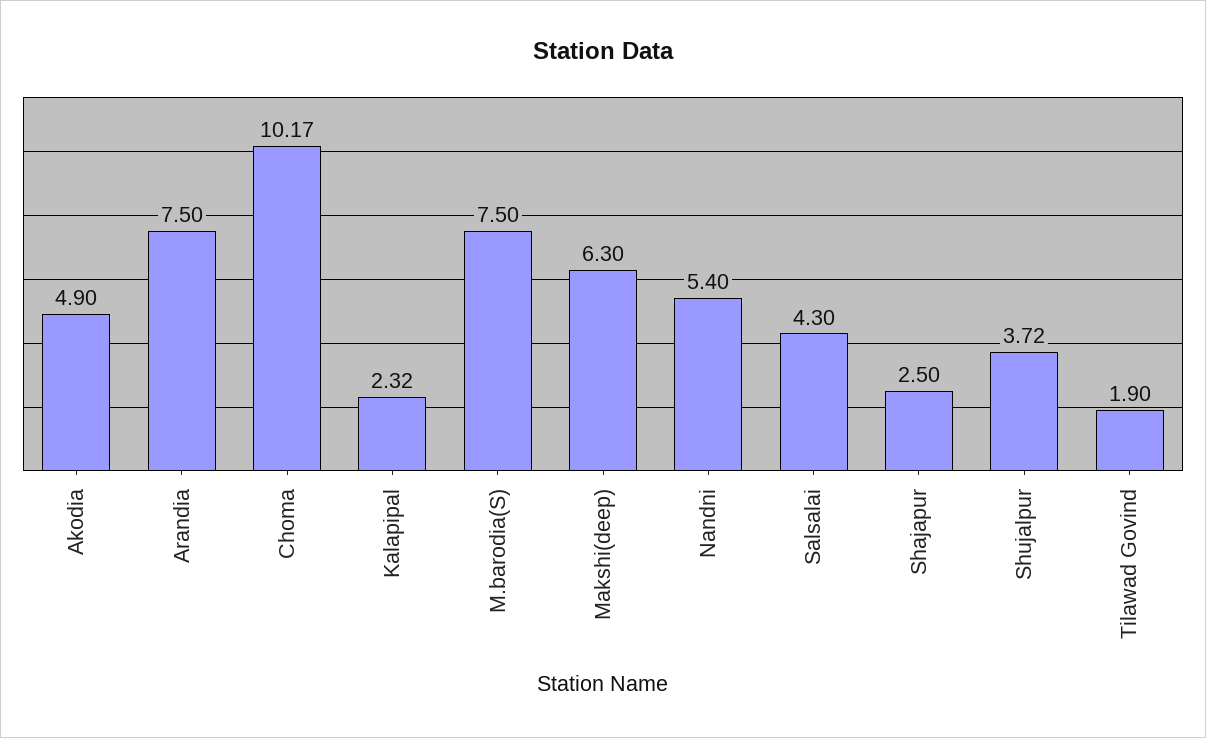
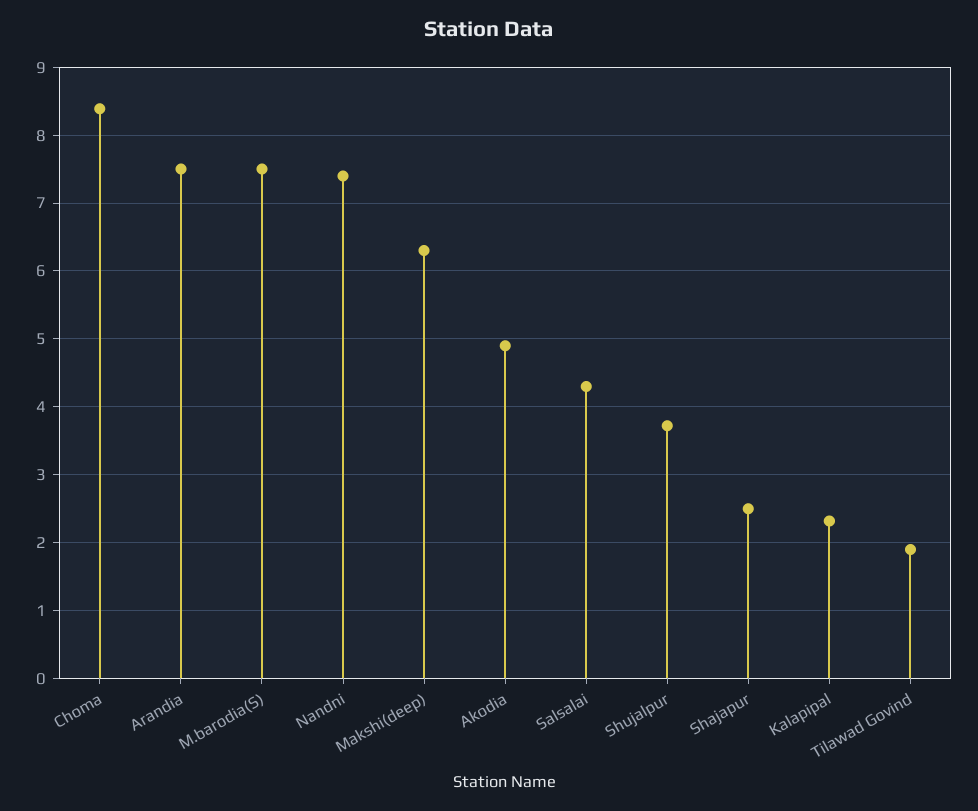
  {
    "Akodia": 4.9,
    "Arandia": 7.5,
-   "Choma": 10.17,
+   "Choma": 8.4,
    "Kalapipal": 2.32,
    "M.barodia(S)": 7.5,
    "Makshi(deep)": 6.3,
-   "Nandni": 5.4,
+   "Nandni": 7.4,
    "Salsalai": 4.3,
    "Shajapur": 2.5,
    "Shujalpur": 3.72,
    "Tilawad Govind": 1.9
  }

